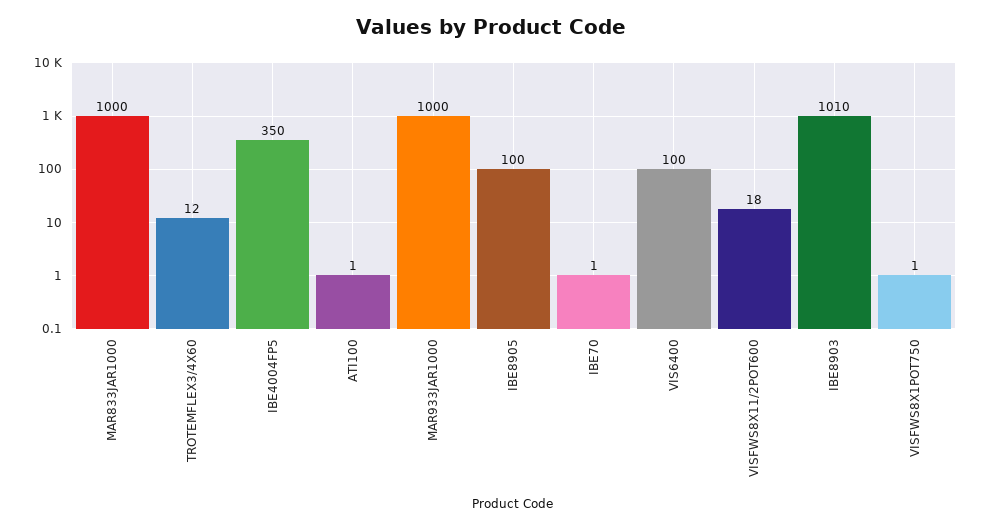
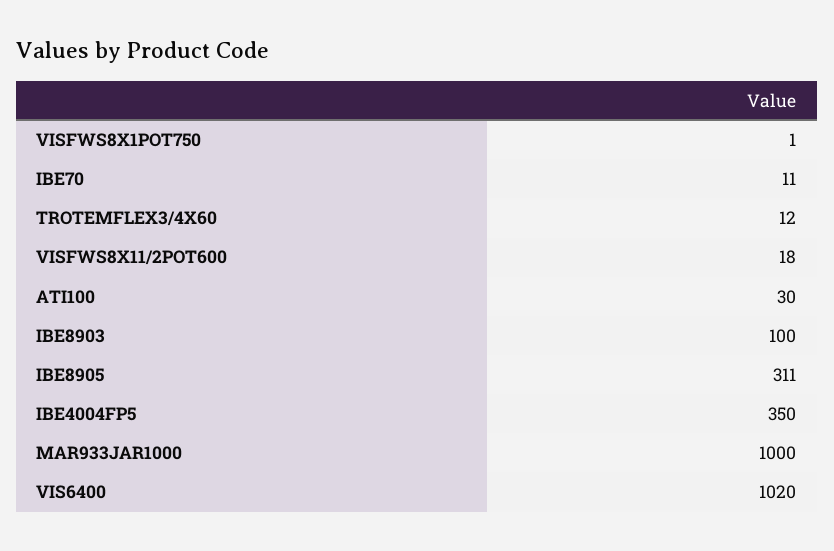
  {
-   "MAR833JAR1000": 1000,
    "TROTEMFLEX3/4X60": 12,
    "IBE4004FP5": 350,
-   "ATI100": 1,
+   "ATI100": 30,
    "MAR933JAR1000": 1000,
-   "IBE8905": 100,
+   "IBE8905": 311,
-   "IBE70": 1,
+   "IBE70": 11,
-   "VIS6400": 100,
+   "VIS6400": 1020,
    "VISFWS8X11/2POT600": 18,
-   "IBE8903": 1010,
+   "IBE8903": 100,
    "VISFWS8X1POT750": 1
  }

